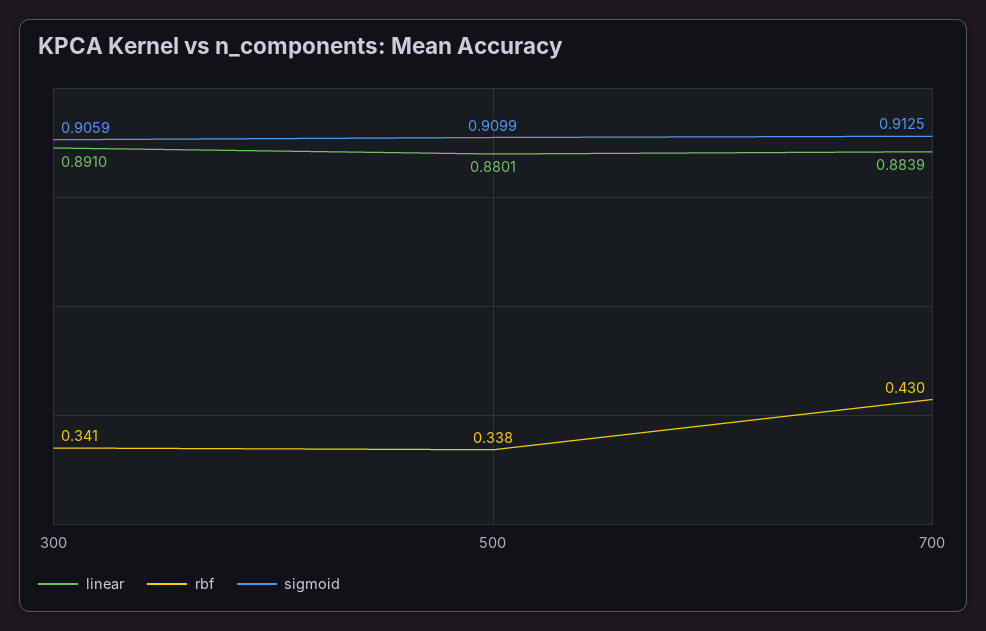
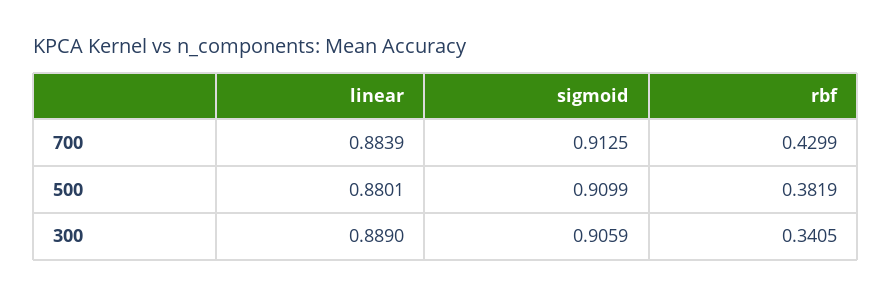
  {
    "linear": {
-     "300": 0.891,
+     "300": 0.889,
      "500": 0.8801,
      "700": 0.8839
    },
    "rbf": {
      "300": 0.3405,
-     "500": 0.338,
+     "500": 0.3819,
      "700": 0.4299
    },
    "sigmoid": {
      "300": 0.9059,
      "500": 0.9099,
      "700": 0.9125
    }
  }

